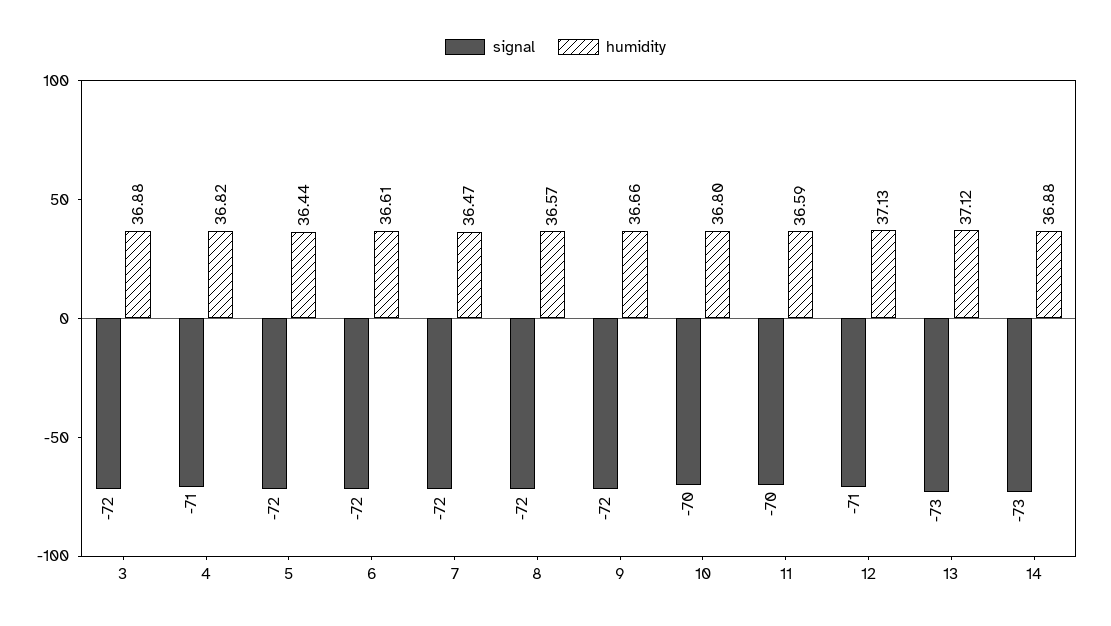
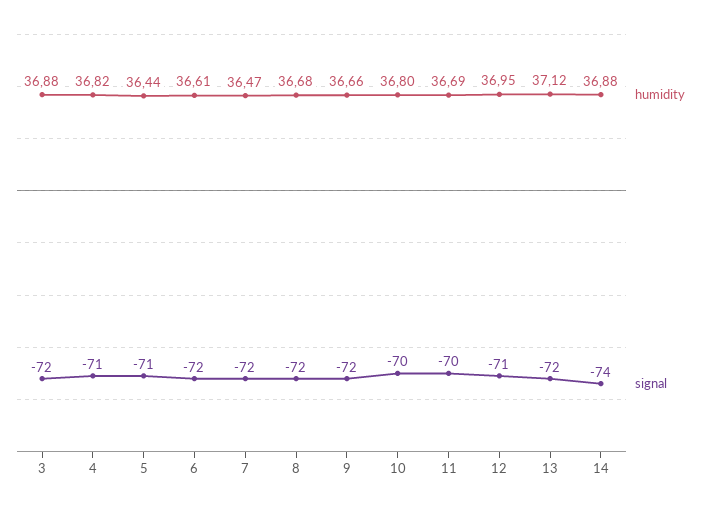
  {
    "signal": {
      "3": -72,
      "4": -71,
-     "5": -72,
+     "5": -71,
      "6": -72,
      "7": -72,
      "8": -72,
      "9": -72,
      "10": -70,
      "11": -70,
      "12": -71,
-     "13": -73,
+     "13": -72,
-     "14": -73
+     "14": -74
    },
    "humidity": {
      "3": 36.88,
      "4": 36.82,
      "5": 36.44,
      "6": 36.61,
      "7": 36.47,
-     "8": 36.57,
+     "8": 36.68,
      "9": 36.66,
      "10": 36.8,
-     "11": 36.59,
+     "11": 36.69,
-     "12": 37.13,
+     "12": 36.95,
      "13": 37.12,
      "14": 36.88
    }
  }

